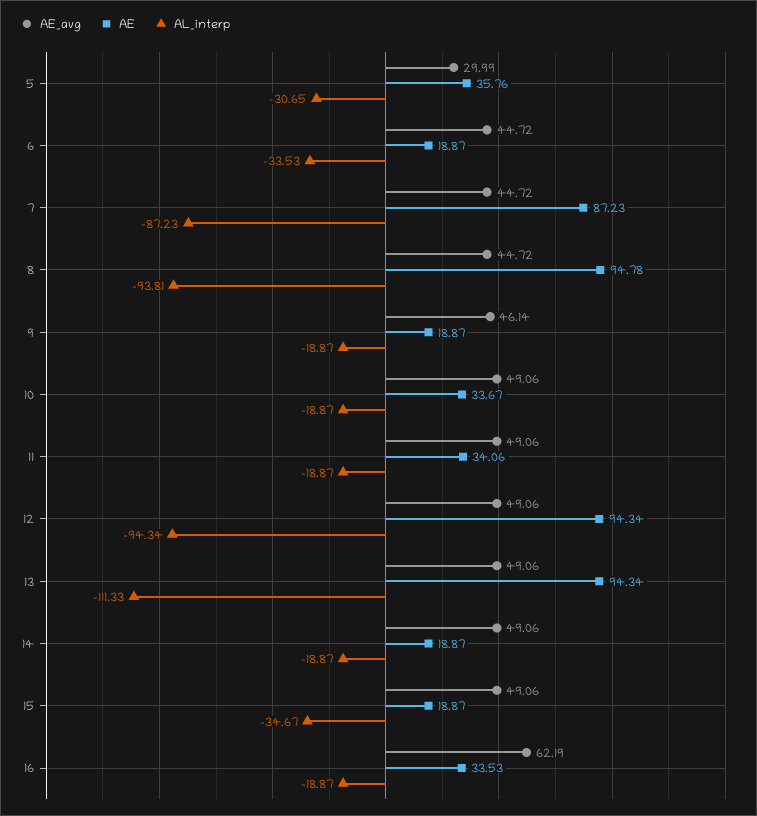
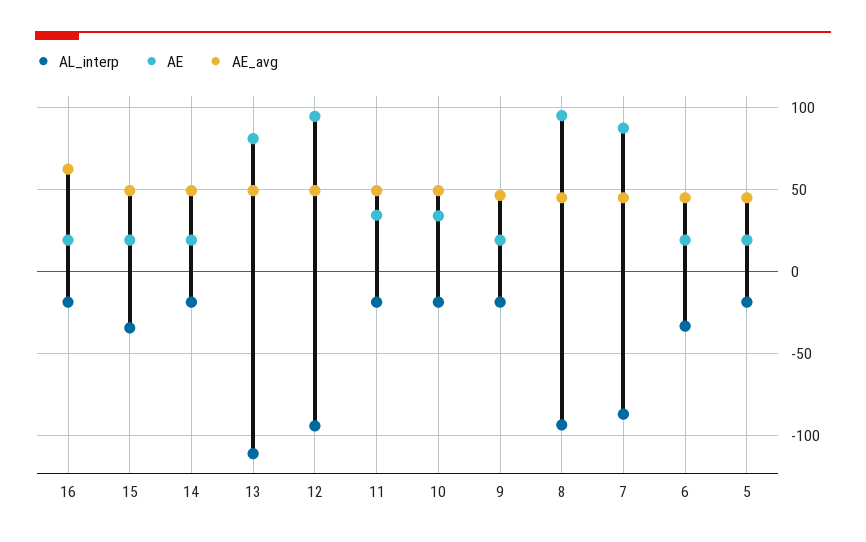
  {
    "AE_avg": {
-     "5": 29.99,
+     "5": 45,
      "6": 44.72,
      "7": 44.72,
      "8": 44.72,
      "9": 46.14,
      "10": 49.06,
      "11": 49.06,
      "12": 49.06,
      "13": 49.06,
      "14": 49.06,
      "15": 49.06,
      "16": 62.19
    },
    "AE": {
-     "5": 35.76,
+     "5": 20,
      "6": 18.87,
      "7": 87.23,
      "8": 94.78,
      "9": 18.87,
      "10": 33.67,
      "11": 34.06,
      "12": 94.34,
-     "13": 94.34,
+     "13": 80,
      "14": 18.87,
      "15": 18.87,
-     "16": 33.53
+     "16": 20
    },
    "AL_interp": {
-     "5": -30.65,
+     "5": -20,
      "6": -33.53,
      "7": -87.23,
      "8": -93.81,
      "9": -18.87,
      "10": -18.87,
      "11": -18.87,
      "12": -94.34,
      "13": -111.33,
      "14": -18.87,
      "15": -34.67,
      "16": -18.87
    }
  }

